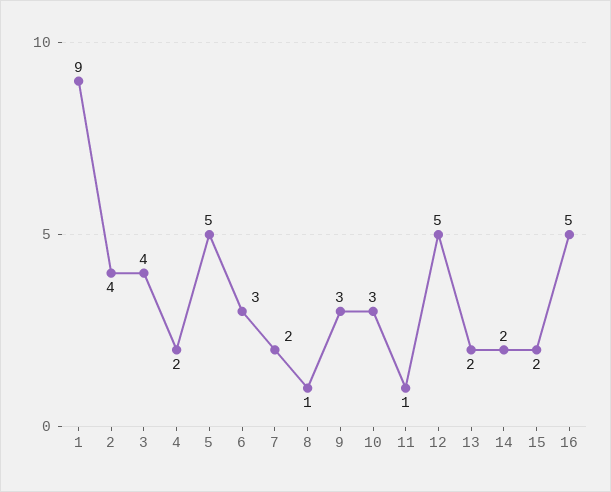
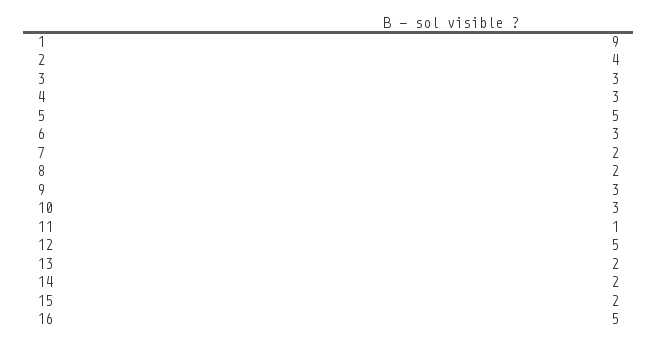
  {
    "1": 9,
    "2": 4,
-   "3": 4,
+   "3": 3,
-   "4": 2,
+   "4": 3,
    "5": 5,
    "6": 3,
    "7": 2,
-   "8": 1,
+   "8": 2,
    "9": 3,
    "10": 3,
    "11": 1,
    "12": 5,
    "13": 2,
    "14": 2,
    "15": 2,
    "16": 5
  }

